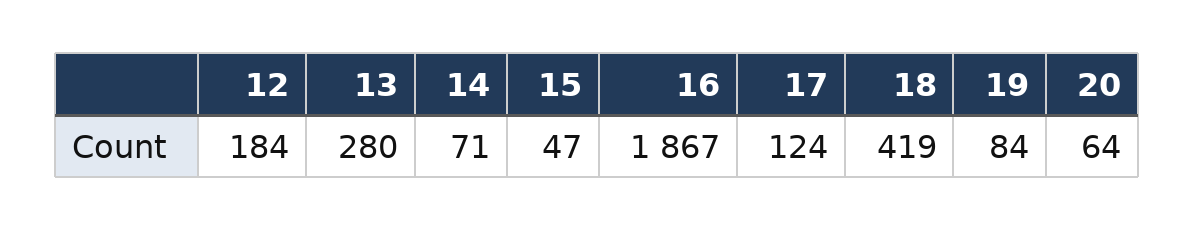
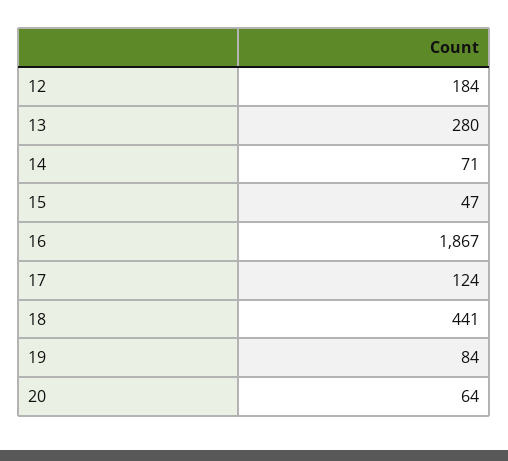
  {
    "12": 184,
    "13": 280,
    "14": 71,
    "15": 47,
    "16": 1867,
    "17": 124,
-   "18": 419,
+   "18": 441,
    "19": 84,
    "20": 64
  }

